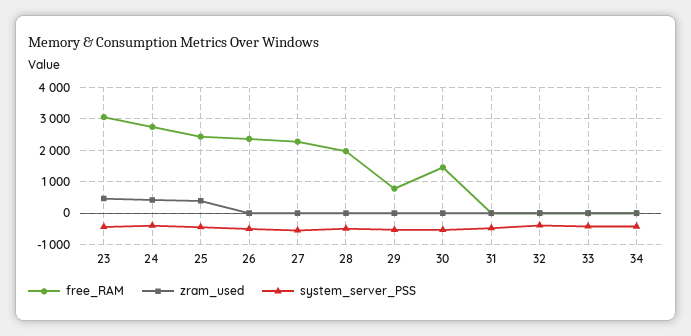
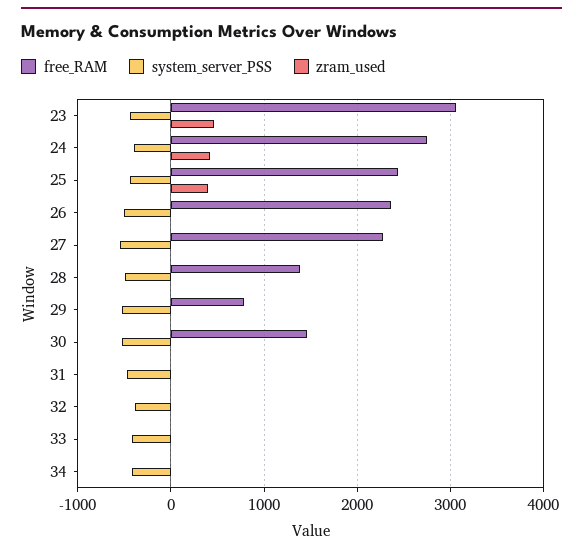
  {
    "free_RAM": {
      "23": 3100,
      "24": 2700,
      "25": 2400,
      "26": 2400,
      "27": 2300,
-     "28": 2000,
+     "28": 1400,
      "29": 800,
      "30": 1500,
      "31": 0,
      "32": 0,
      "33": 0,
      "34": 0
    },
    "zram_used": {
      "23": 500,
      "24": 400,
      "25": 400,
      "26": 0,
      "27": 0,
      "28": 0,
      "29": 0,
      "30": 0,
      "31": 0,
      "32": 0,
      "33": 0,
      "34": 0
    },
    "system_server_PSS": {
      "23": -400,
      "24": -400,
      "25": -400,
      "26": -500,
      "27": -500,
      "28": -500,
      "29": -500,
      "30": -500,
      "31": -500,
      "32": -400,
      "33": -400,
      "34": -400
    }
  }

